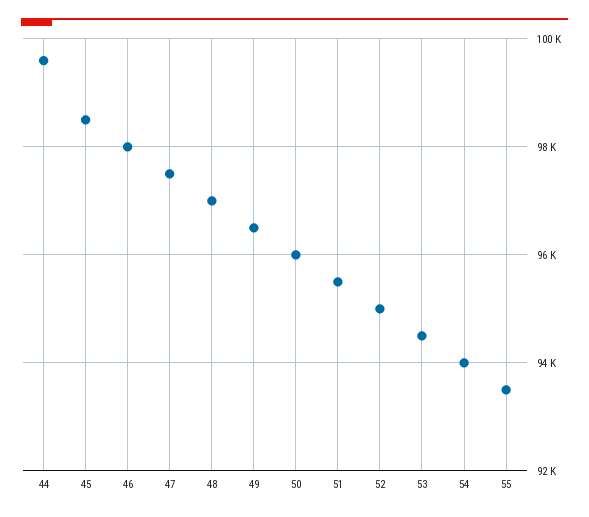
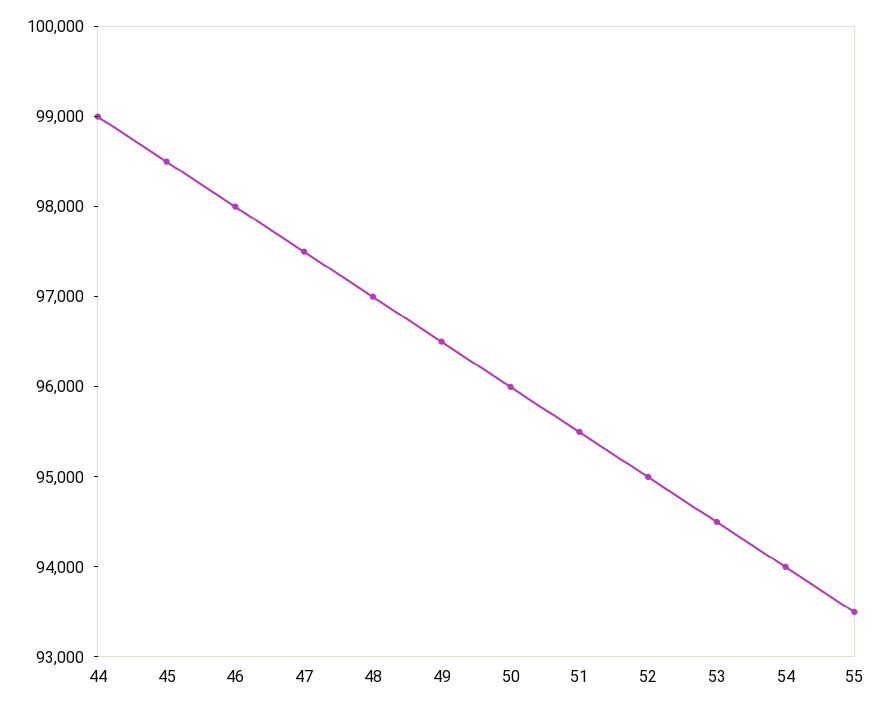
  {
-   "44": 99600,
+   "44": 99000,
    "45": 98600,
    "46": 98000,
    "47": 97600,
    "48": 97000,
    "49": 96600,
    "50": 96000,
    "51": 95600,
    "52": 95000,
    "53": 94600,
    "54": 94000,
    "55": 93600
  }

